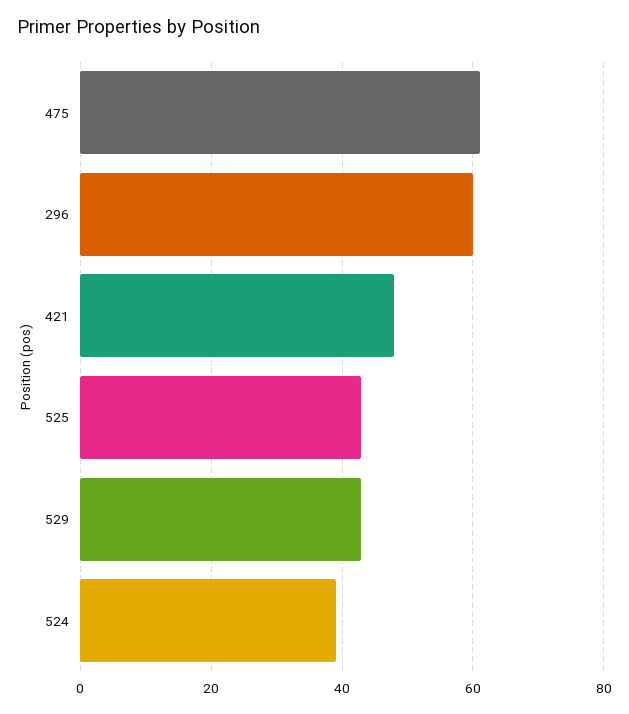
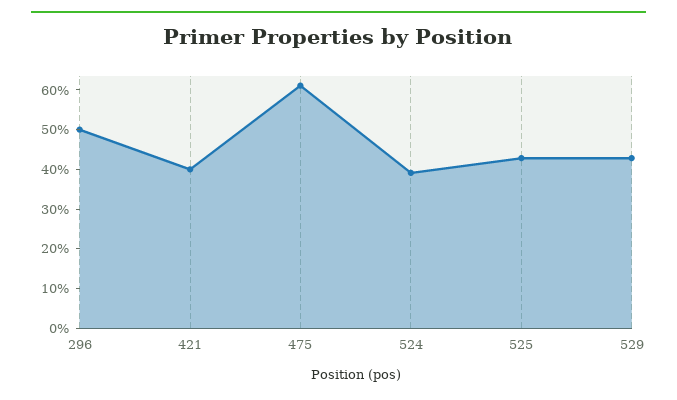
  {
    "475": 62,
-   "296": 60,
+   "296": 50,
-   "421": 48,
+   "421": 40,
    "525": 42,
    "529": 42,
    "524": 40
  }

